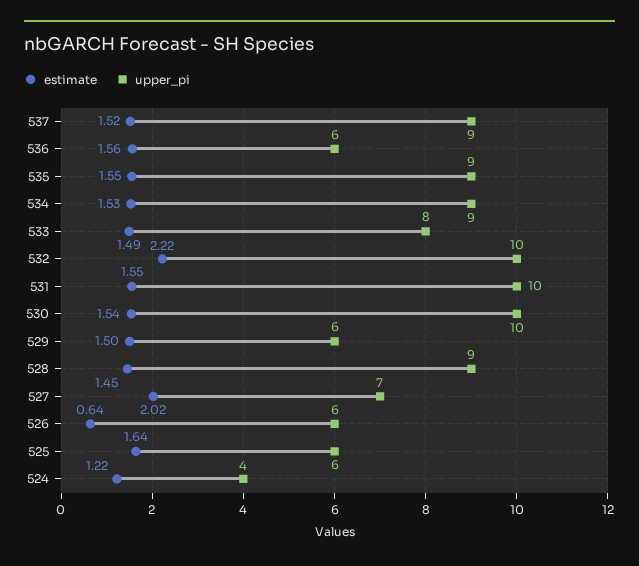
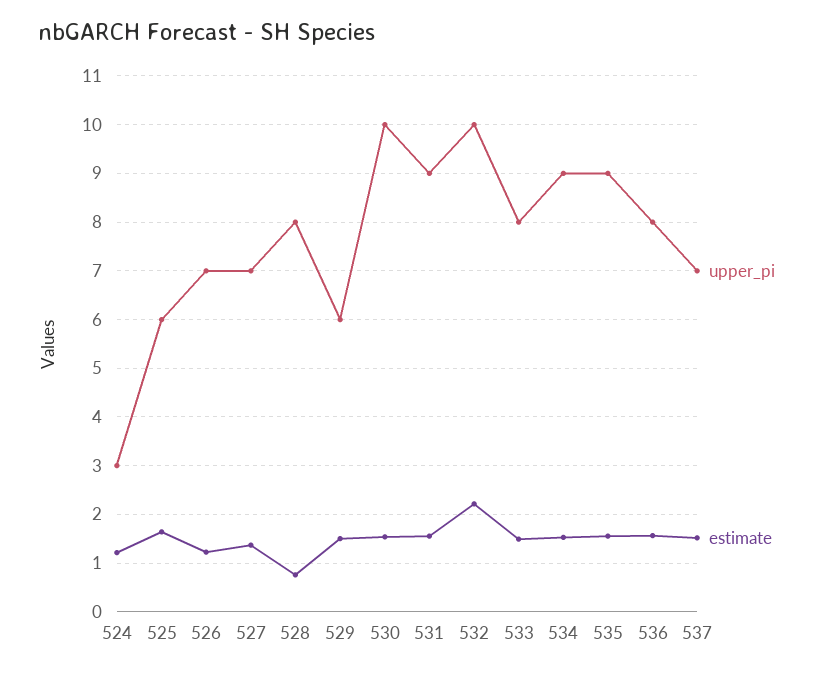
  {
    "estimate": {
      "537": 1.52,
      "536": 1.56,
      "535": 1.55,
      "534": 1.53,
      "533": 1.49,
      "532": 2.22,
      "531": 1.55,
      "530": 1.54,
      "529": 1.5,
-     "528": 1.45,
+     "528": 0.8,
-     "527": 2.02,
+     "527": 1.4,
-     "526": 0.64,
+     "526": 1.2,
      "525": 1.64,
      "524": 1.22
    },
    "upper_pi": {
-     "537": 9,
+     "537": 7,
-     "536": 6,
+     "536": 8,
      "535": 9,
      "534": 9,
      "533": 8,
      "532": 10,
-     "531": 10,
+     "531": 9,
      "530": 10,
      "529": 6,
-     "528": 9,
+     "528": 8,
      "527": 7,
-     "526": 6,
+     "526": 7,
      "525": 6,
-     "524": 4
+     "524": 3
    }
  }

